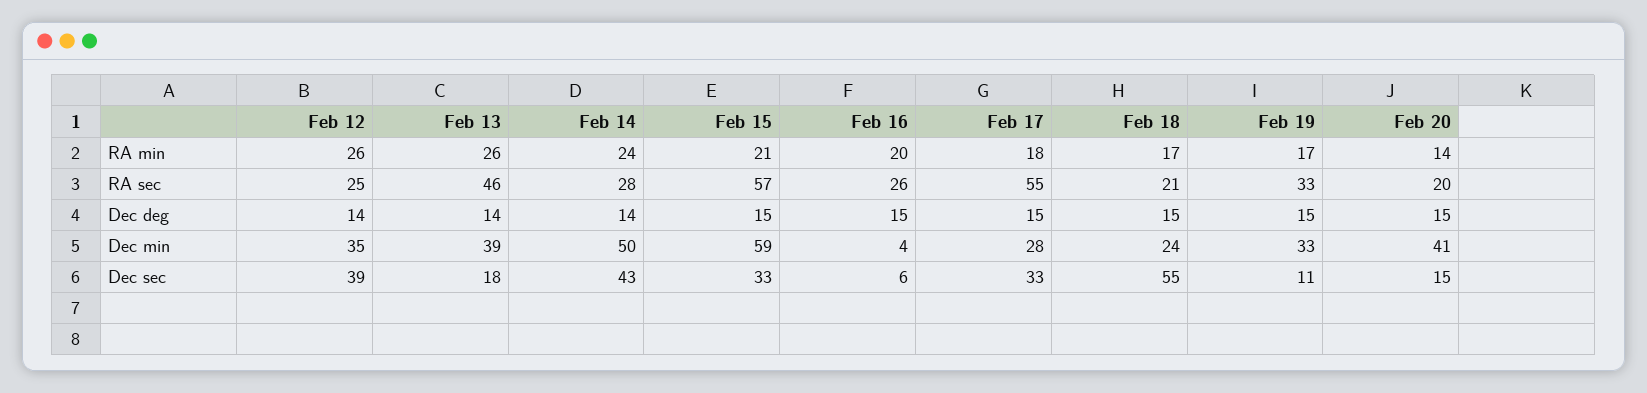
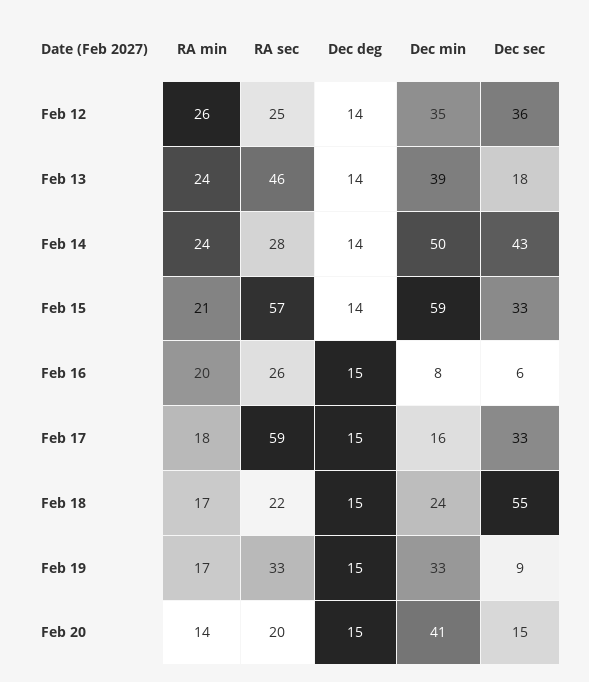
  {
    "Feb 12": {
      "RA min": 26,
      "RA sec": 25,
      "Dec deg": 14,
      "Dec min": 35,
-     "Dec sec": 39
+     "Dec sec": 36
    },
    "Feb 13": {
-     "RA min": 26,
+     "RA min": 24,
      "RA sec": 46,
      "Dec deg": 14,
      "Dec min": 39,
      "Dec sec": 18
    },
    "Feb 14": {
      "RA min": 24,
      "RA sec": 28,
      "Dec deg": 14,
      "Dec min": 50,
      "Dec sec": 43
    },
    "Feb 15": {
      "RA min": 21,
      "RA sec": 57,
-     "Dec deg": 15,
+     "Dec deg": 14,
      "Dec min": 59,
      "Dec sec": 33
    },
    "Feb 16": {
      "RA min": 20,
      "RA sec": 26,
      "Dec deg": 15,
-     "Dec min": 4,
+     "Dec min": 8,
      "Dec sec": 6
    },
    "Feb 17": {
      "RA min": 18,
-     "RA sec": 55,
+     "RA sec": 59,
      "Dec deg": 15,
-     "Dec min": 28,
+     "Dec min": 16,
      "Dec sec": 33
    },
    "Feb 18": {
      "RA min": 17,
-     "RA sec": 21,
+     "RA sec": 22,
      "Dec deg": 15,
      "Dec min": 24,
      "Dec sec": 55
    },
    "Feb 19": {
      "RA min": 17,
      "RA sec": 33,
      "Dec deg": 15,
      "Dec min": 33,
-     "Dec sec": 11
+     "Dec sec": 9
    },
    "Feb 20": {
      "RA min": 14,
      "RA sec": 20,
      "Dec deg": 15,
      "Dec min": 41,
      "Dec sec": 15
    }
  }

